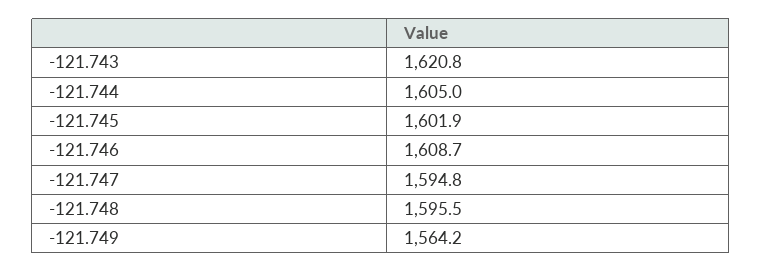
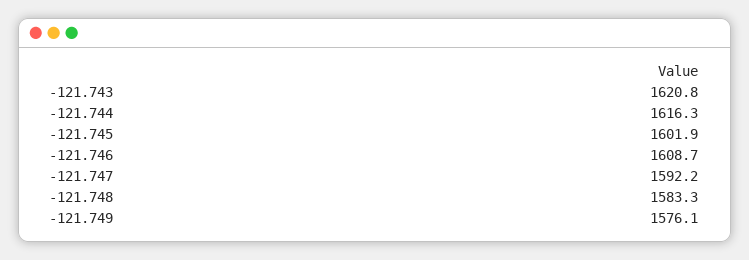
  {
    "-121.743": 1620.8,
-   "-121.744": 1605,
+   "-121.744": 1616.3,
    "-121.745": 1601.9,
    "-121.746": 1608.7,
-   "-121.747": 1594.8,
+   "-121.747": 1592.2,
-   "-121.748": 1595.5,
+   "-121.748": 1583.3,
-   "-121.749": 1564.2
+   "-121.749": 1576.1
  }

